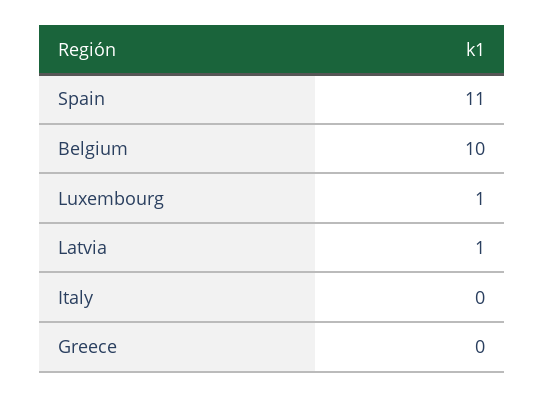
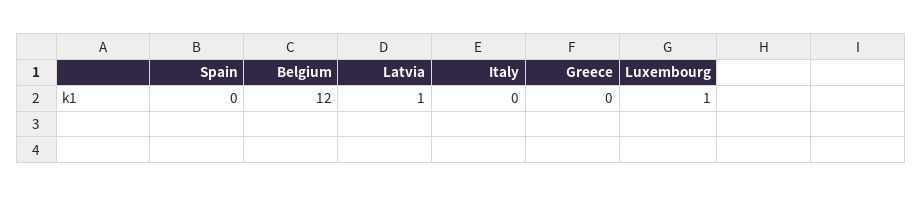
  {
-   "Spain": 11,
+   "Spain": 0,
-   "Belgium": 10,
+   "Belgium": 12,
    "Luxembourg": 1,
    "Latvia": 1,
    "Italy": 0,
    "Greece": 0
  }

